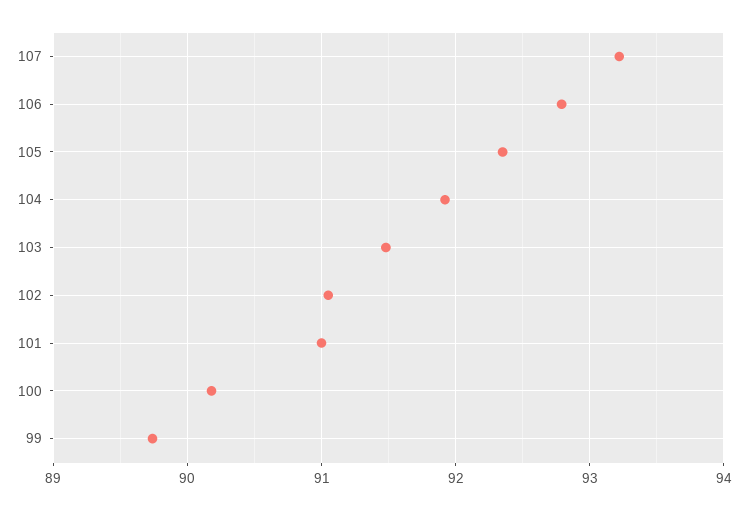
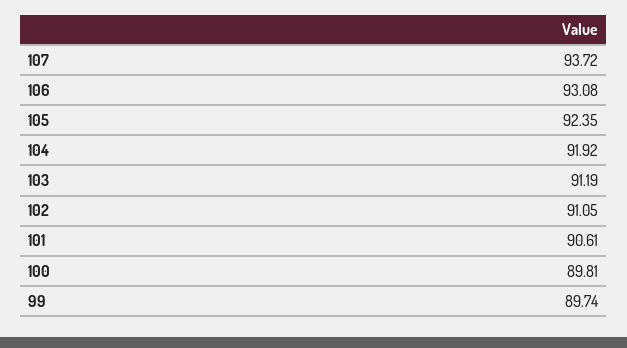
  {
-   "107": 93.2,
+   "107": 93.72,
-   "106": 92.8,
+   "106": 93.08,
    "105": 92.35,
    "104": 91.92,
-   "103": 91.5,
+   "103": 91.19,
    "102": 91.05,
-   "101": 91,
+   "101": 90.61,
-   "100": 90.2,
+   "100": 89.81,
    "99": 89.74
  }

